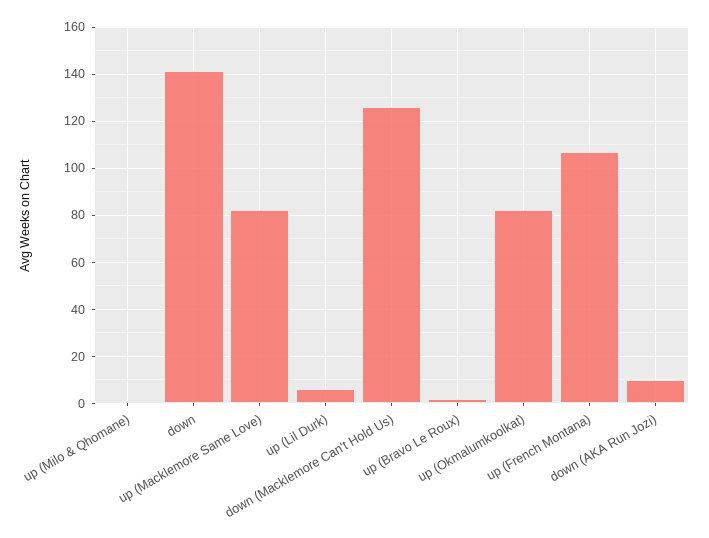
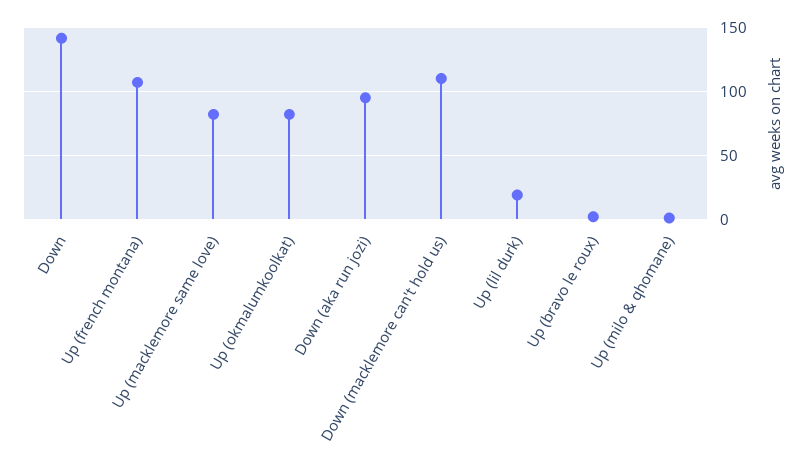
  {
    "up (Milo & Qhomane)": 0,
    "down": 140,
    "up (Macklemore Same Love)": 80,
-   "up (Lil Durk)": 5,
+   "up (Lil Durk)": 20,
-   "down (Macklemore Can't Hold Us)": 125,
+   "down (Macklemore Can't Hold Us)": 110,
    "up (Bravo Le Roux)": 0,
    "up (Okmalumkoolkat)": 80,
    "up (French Montana)": 105,
-   "down (AKA Run Jozi)": 10
+   "down (AKA Run Jozi)": 95
  }

